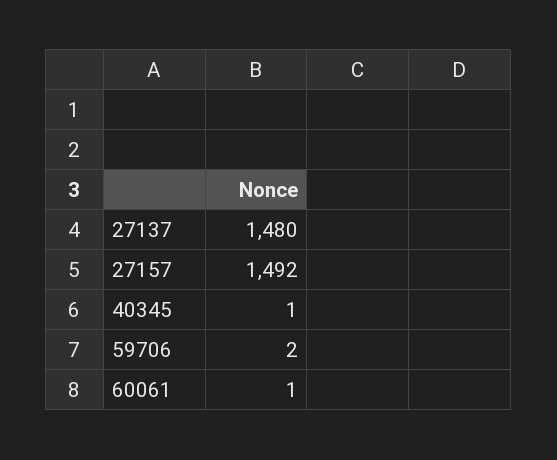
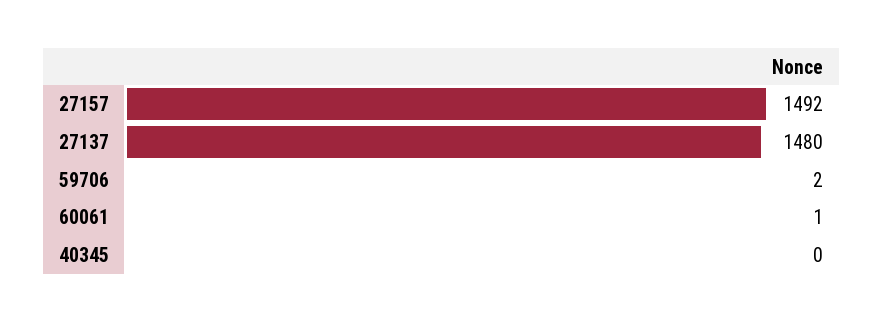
  {
    "27137": 1480,
    "27157": 1492,
-   "40345": 1,
+   "40345": 0,
    "59706": 2,
    "60061": 1
  }

